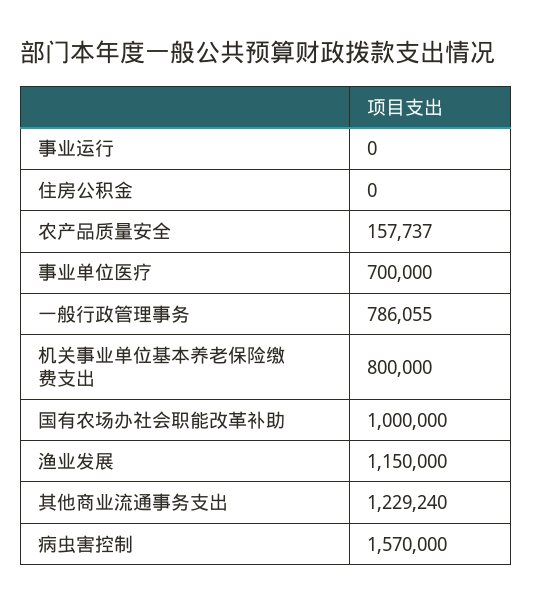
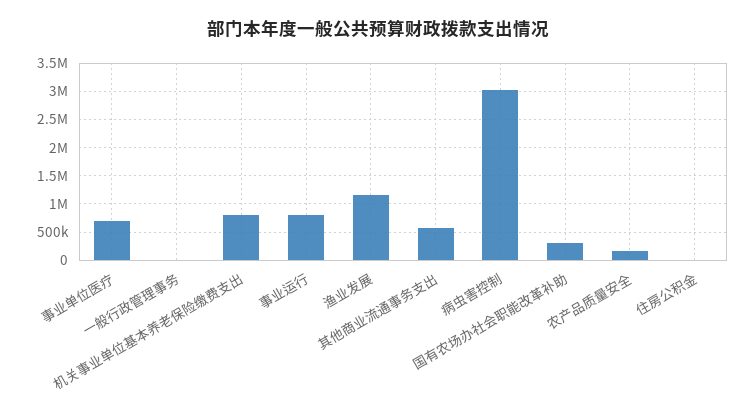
  {
-   "事业运行": 0,
+   "事业运行": 750000,
    "住房公积金": 0,
    "农产品质量安全": 157737,
    "事业单位医疗": 700000,
-   "一般行政管理事务": 786055,
+   "一般行政管理事务": 0,
    "机关事业单位基本养老保险缴费支出": 800000,
-   "国有农场办社会职能改革补助": 1000000,
+   "国有农场办社会职能改革补助": 250000,
    "渔业发展": 1150000,
-   "其他商业流通事务支出": 1229240,
+   "其他商业流通事务支出": 500000,
-   "病虫害控制": 1570000
+   "病虫害控制": 3000000
  }

